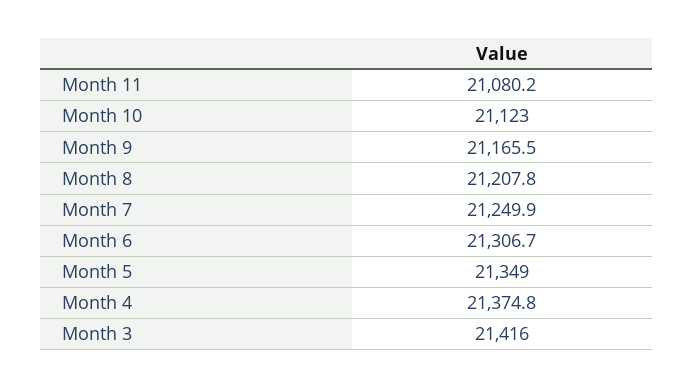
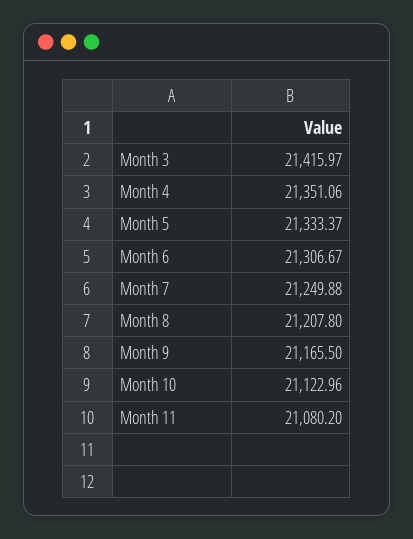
  {
    "Month 11": 21080.2,
    "Month 10": 21122.96,
    "Month 9": 21165.5,
    "Month 8": 21207.8,
    "Month 7": 21249.88,
    "Month 6": 21306.67,
-   "Month 5": 21349,
+   "Month 5": 21333.37,
-   "Month 4": 21374.8,
+   "Month 4": 21351.06,
    "Month 3": 21415.97
  }

